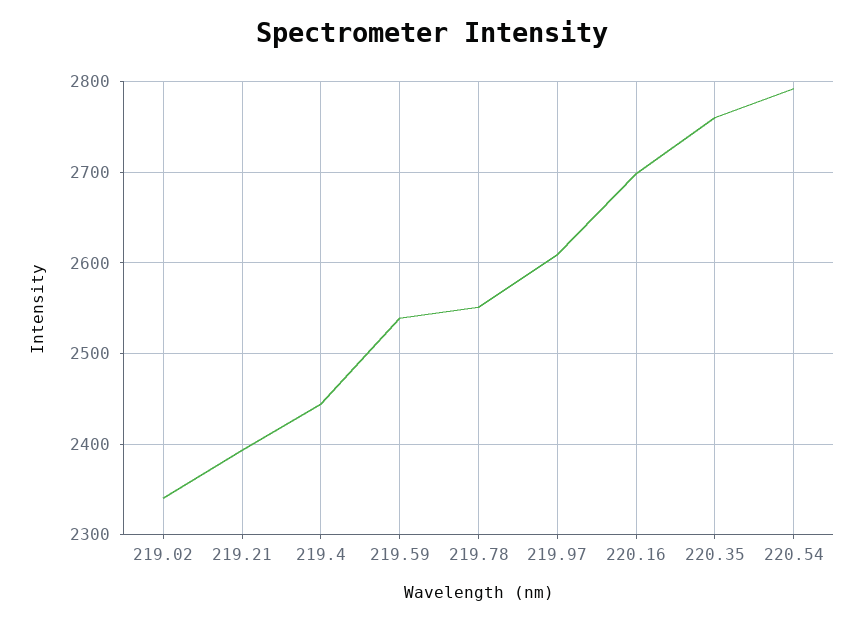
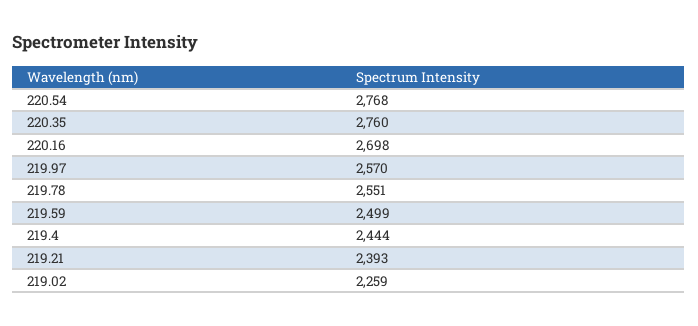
  {
-   "219.02": 2340,
+   "219.02": 2259,
    "219.21": 2393,
    "219.4": 2444,
-   "219.59": 2540,
+   "219.59": 2499,
    "219.78": 2551,
-   "219.97": 2610,
+   "219.97": 2570,
    "220.16": 2698,
    "220.35": 2760,
-   "220.54": 2790
+   "220.54": 2768
  }

